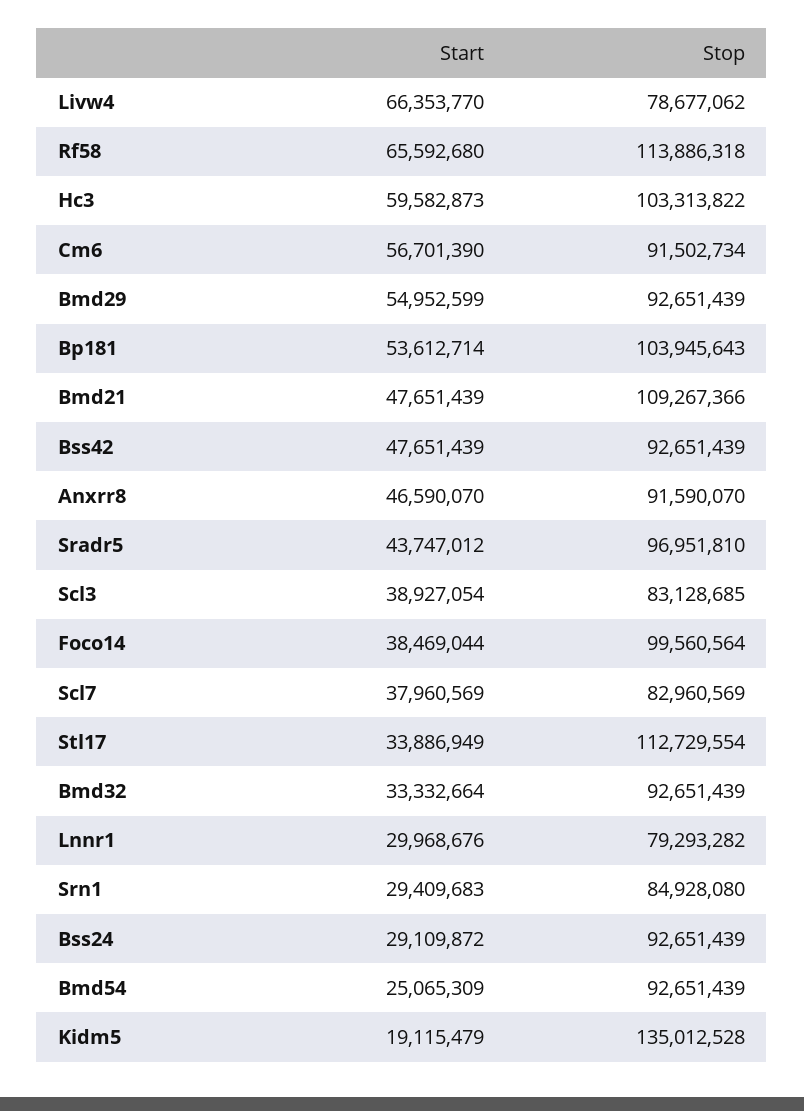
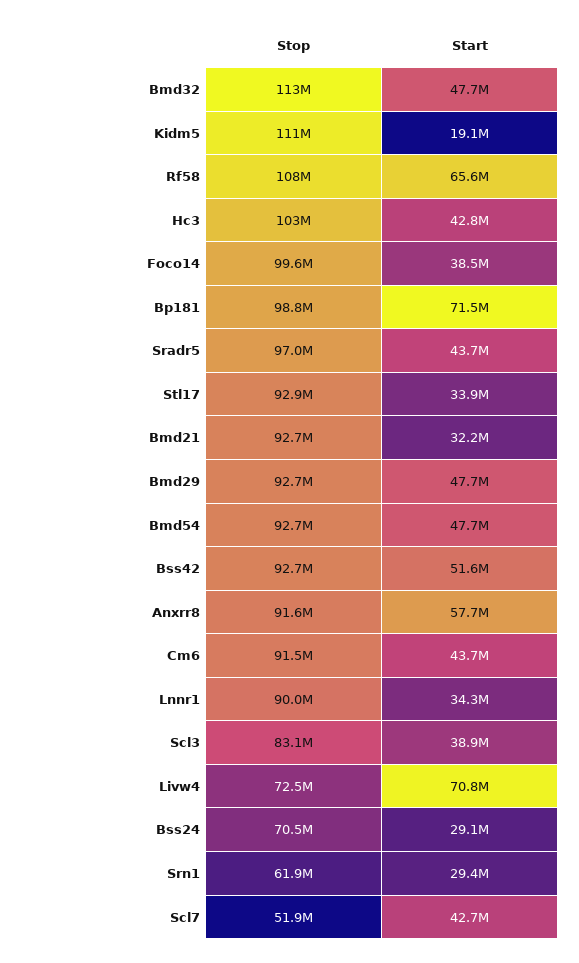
  {
    "Start": {
-     "Livw4": 66353770,
+     "Livw4": 70800000,
      "Rf58": 65592680,
-     "Hc3": 59582873,
+     "Hc3": 42800000,
-     "Cm6": 56701390,
+     "Cm6": 43700000,
-     "Bmd29": 54952599,
+     "Bmd29": 47700000,
-     "Bp181": 53612714,
+     "Bp181": 71500000,
-     "Bmd21": 47651439,
+     "Bmd21": 32200000,
-     "Bss42": 47651439,
+     "Bss42": 51600000,
-     "Anxrr8": 46590070,
+     "Anxrr8": 57700000,
      "Sradr5": 43747012,
      "Scl3": 38927054,
      "Foco14": 38469044,
-     "Scl7": 37960569,
+     "Scl7": 42700000,
      "Stl17": 33886949,
-     "Bmd32": 33332664,
+     "Bmd32": 47700000,
-     "Lnnr1": 29968676,
+     "Lnnr1": 34300000,
      "Srn1": 29409683,
      "Bss24": 29109872,
-     "Bmd54": 25065309,
+     "Bmd54": 47700000,
      "Kidm5": 19115479
    },
    "Stop": {
-     "Livw4": 78677062,
+     "Livw4": 72500000,
-     "Rf58": 113886318,
+     "Rf58": 108000000,
      "Hc3": 103313822,
      "Cm6": 91502734,
      "Bmd29": 92651439,
-     "Bp181": 103945643,
+     "Bp181": 98800000,
-     "Bmd21": 109267366,
+     "Bmd21": 92700000,
      "Bss42": 92651439,
      "Anxrr8": 91590070,
      "Sradr5": 96951810,
      "Scl3": 83128685,
      "Foco14": 99560564,
-     "Scl7": 82960569,
+     "Scl7": 51900000,
-     "Stl17": 112729554,
+     "Stl17": 92900000,
-     "Bmd32": 92651439,
+     "Bmd32": 113000000,
-     "Lnnr1": 79293282,
+     "Lnnr1": 90000000,
-     "Srn1": 84928080,
+     "Srn1": 61900000,
-     "Bss24": 92651439,
+     "Bss24": 70500000,
      "Bmd54": 92651439,
-     "Kidm5": 135012528
+     "Kidm5": 111000000
    }
  }

